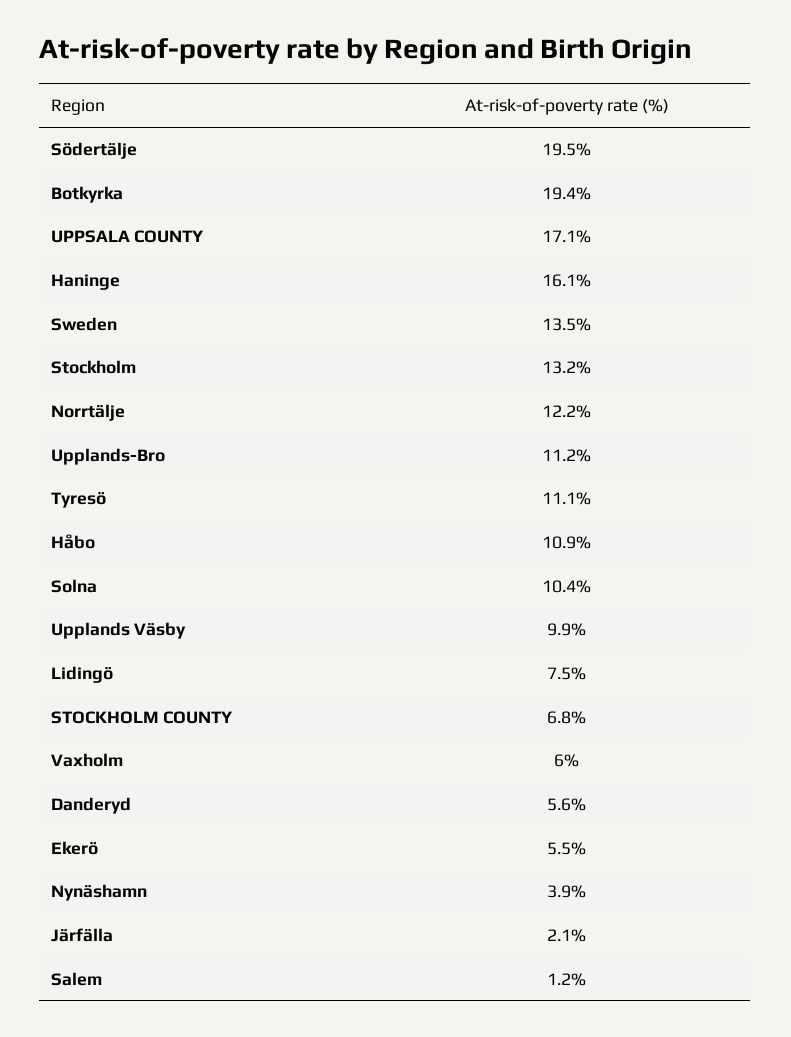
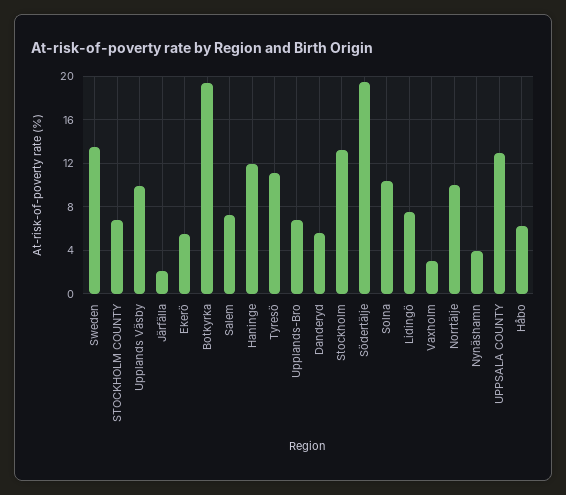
  {
    "Södertälje": 19.5,
    "Botkyrka": 19.4,
-   "UPPSALA COUNTY": 17.1,
+   "UPPSALA COUNTY": 13,
-   "Haninge": 16.1,
+   "Haninge": 12,
    "Sweden": 13.5,
    "Stockholm": 13.2,
-   "Norrtälje": 12.2,
+   "Norrtälje": 10,
-   "Upplands-Bro": 11.2,
+   "Upplands-Bro": 7,
    "Tyresö": 11.1,
-   "Håbo": 10.9,
+   "Håbo": 6,
    "Solna": 10.4,
    "Upplands Väsby": 9.9,
    "Lidingö": 7.5,
    "STOCKHOLM COUNTY": 6.8,
-   "Vaxholm": 6,
+   "Vaxholm": 3,
    "Danderyd": 5.6,
    "Ekerö": 5.5,
    "Nynäshamn": 3.9,
    "Järfälla": 2.1,
-   "Salem": 1.2
+   "Salem": 7
  }

